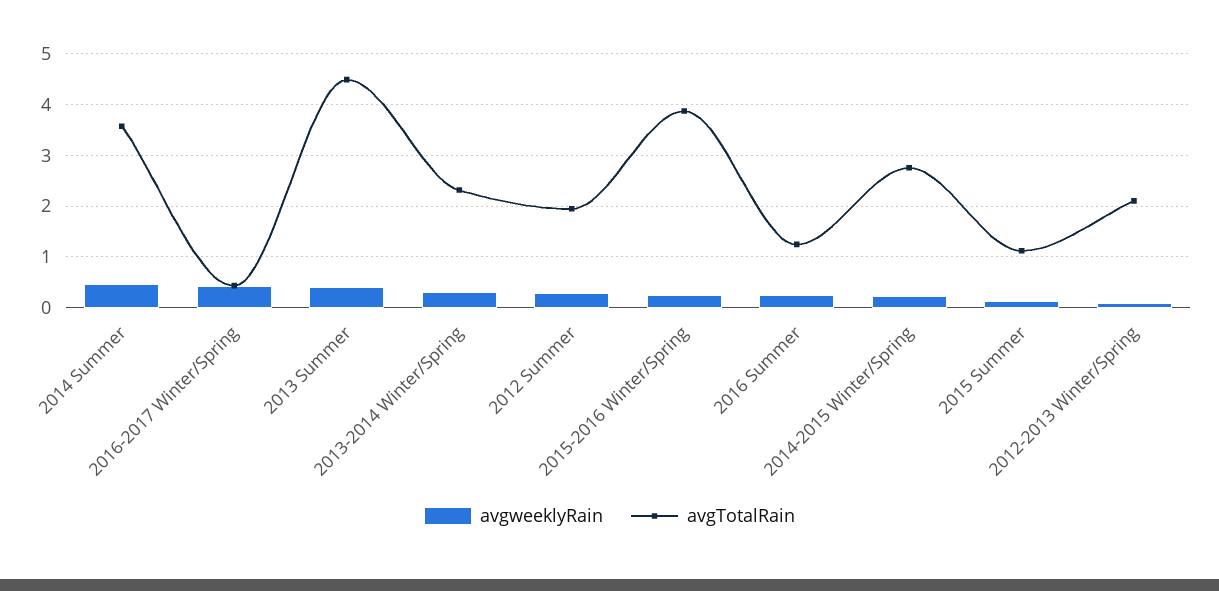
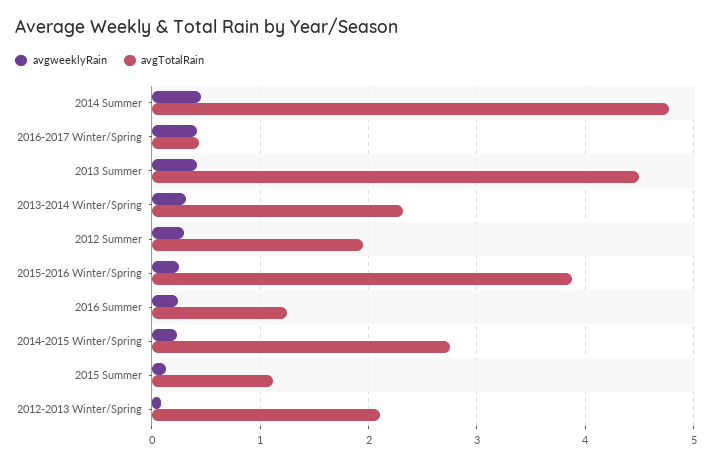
  {
    "avgweeklyRain": {
      "2014 Summer": 0.5,
      "2016-2017 Winter/Spring": 0.4,
      "2013 Summer": 0.4,
      "2013-2014 Winter/Spring": 0.3,
      "2012 Summer": 0.3,
      "2015-2016 Winter/Spring": 0.3,
      "2016 Summer": 0.2,
      "2014-2015 Winter/Spring": 0.2,
      "2015 Summer": 0.1,
      "2012-2013 Winter/Spring": 0.1
    },
    "avgTotalRain": {
-     "2014 Summer": 3.6,
+     "2014 Summer": 4.8,
      "2016-2017 Winter/Spring": 0.4,
      "2013 Summer": 4.5,
      "2013-2014 Winter/Spring": 2.3,
      "2012 Summer": 1.9,
      "2015-2016 Winter/Spring": 3.9,
      "2016 Summer": 1.2,
      "2014-2015 Winter/Spring": 2.8,
      "2015 Summer": 1.1,
      "2012-2013 Winter/Spring": 2.1
    }
  }

